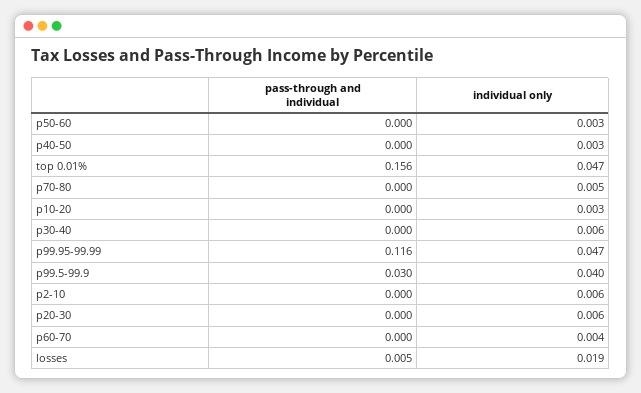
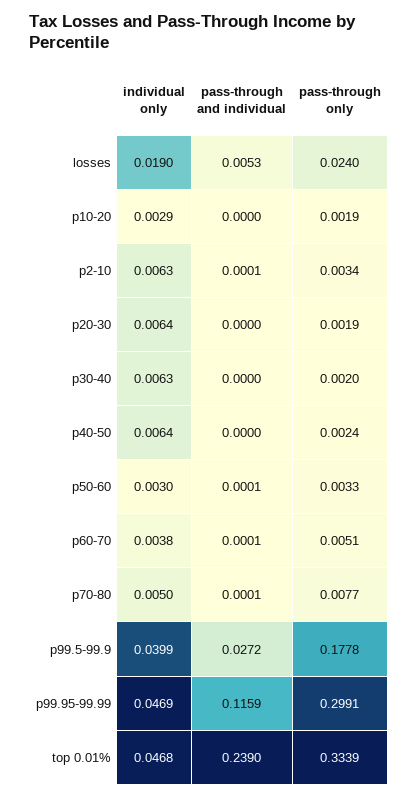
  {
    "pass-through and individual": {
      "p50-60": 0.0001,
      "p40-50": 0,
-     "top 0.01%": 0.156,
+     "top 0.01%": 0.239,
      "p70-80": 0.0001,
      "p10-20": 0,
      "p30-40": 0,
      "p99.95-99.99": 0.1159,
-     "p99.5-99.9": 0.03,
+     "p99.5-99.9": 0.0272,
      "p2-10": 0.0001,
      "p20-30": 0,
      "p60-70": 0.0001,
      "losses": 0.0053
    },
    "individual only": {
      "p50-60": 0.003,
-     "p40-50": 0.003,
+     "p40-50": 0.0064,
      "top 0.01%": 0.0468,
      "p70-80": 0.005,
      "p10-20": 0.0029,
      "p30-40": 0.0063,
      "p99.95-99.99": 0.0469,
      "p99.5-99.9": 0.0399,
      "p2-10": 0.0063,
      "p20-30": 0.0064,
      "p60-70": 0.0038,
      "losses": 0.019
-   }
+   },
+   "pass-through only": {
+     "losses": 0.024,
+     "p10-20": 0.0019,
+     "p2-10": 0.0034,
+     "p20-30": 0.0019,
+     "p30-40": 0.002,
+     "p40-50": 0.0024,
+     "p50-60": 0.0033,
+     "p60-70": 0.0051,
+     "p70-80": 0.0077,
+     "p99.5-99.9": 0.1778,
+     "p99.95-99.99": 0.2991,
+     "top 0.01%": 0.3339
+   }
  }

